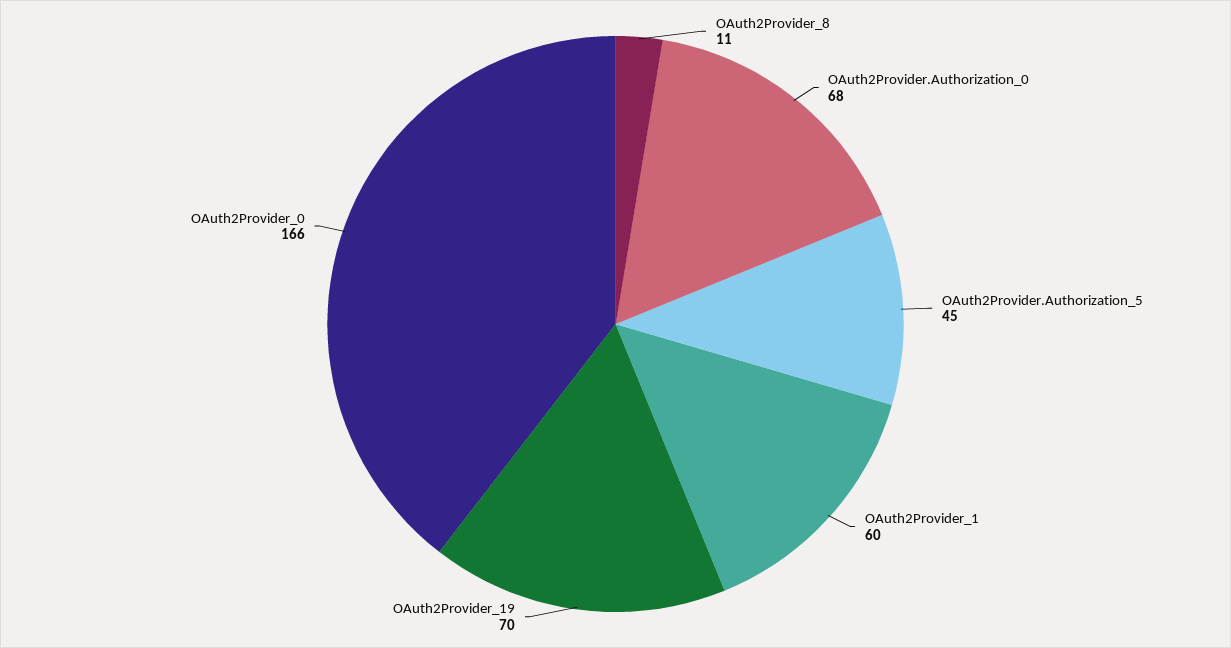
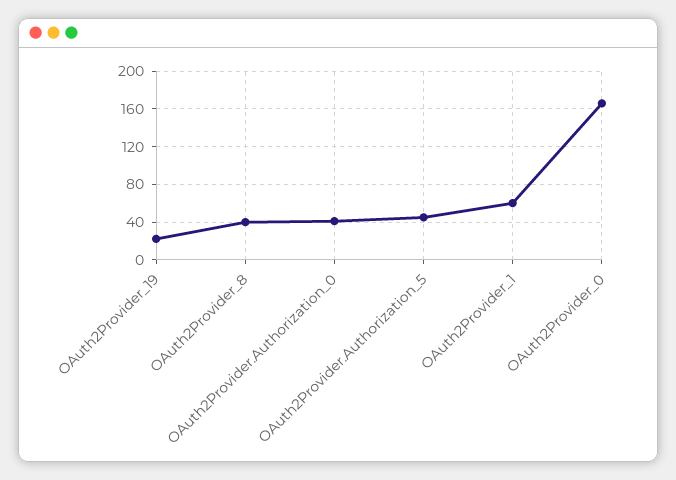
  {
-   "OAuth2Provider_8": 11,
+   "OAuth2Provider_8": 40,
-   "OAuth2Provider.Authorization_0": 68,
+   "OAuth2Provider.Authorization_0": 40,
    "OAuth2Provider.Authorization_5": 45,
    "OAuth2Provider_1": 60,
-   "OAuth2Provider_19": 70,
+   "OAuth2Provider_19": 20,
    "OAuth2Provider_0": 166
  }

